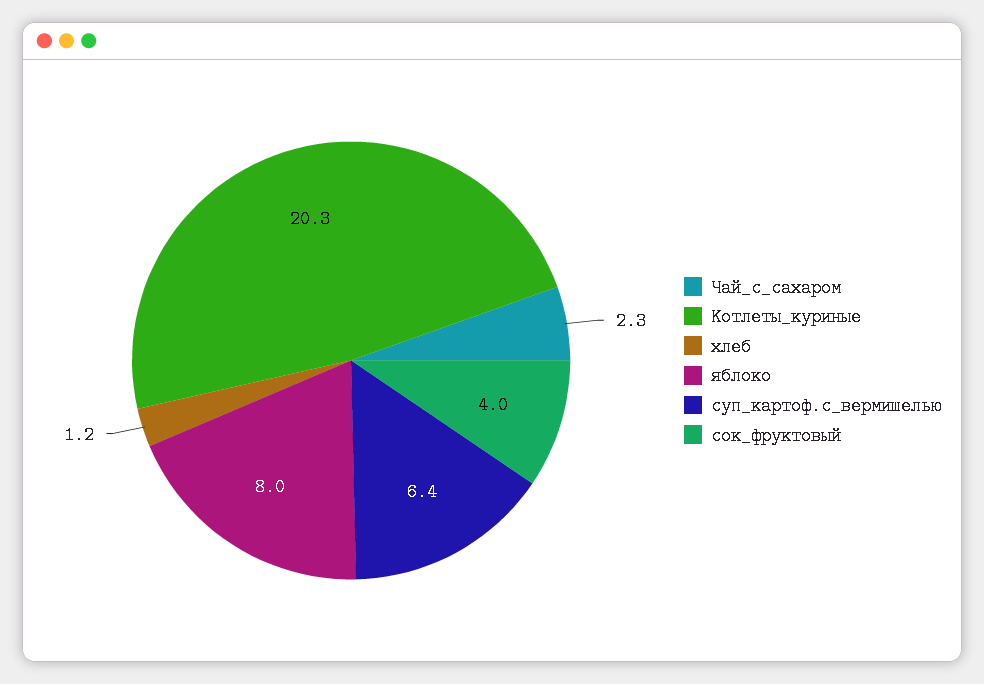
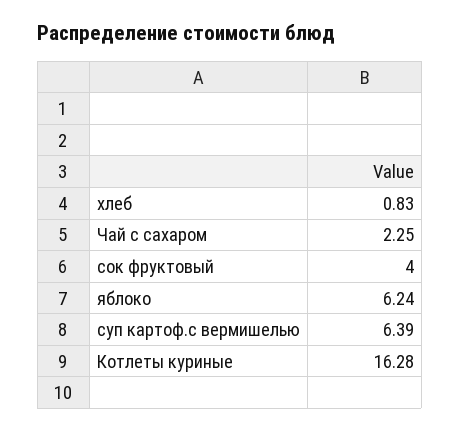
  {
    "Чай_с_сахаром": 2.25,
-   "Котлеты_куриные": 20.3,
+   "Котлеты_куриные": 16.28,
-   "хлеб": 1.2,
+   "хлеб": 0.83,
-   "яблоко": 8,
+   "яблоко": 6.24,
    "суп_картоф.с_вермишелью": 6.39,
    "сок_фруктовый": 4
  }

